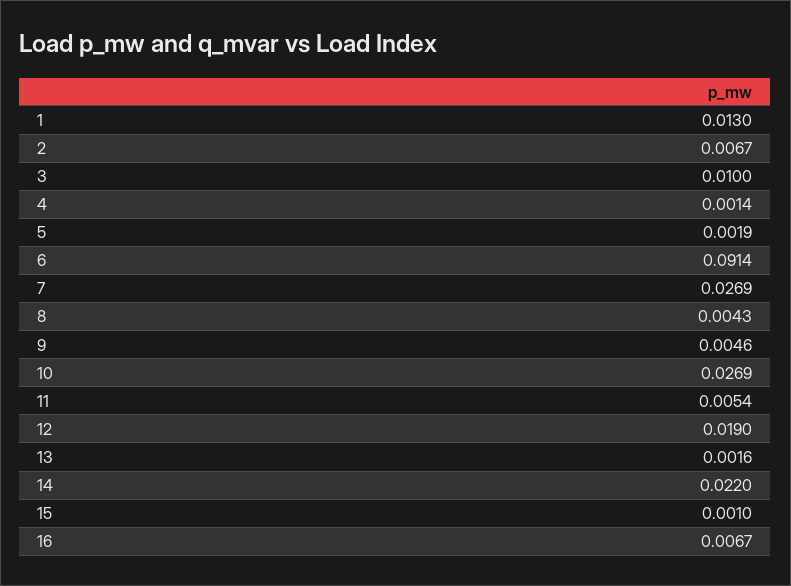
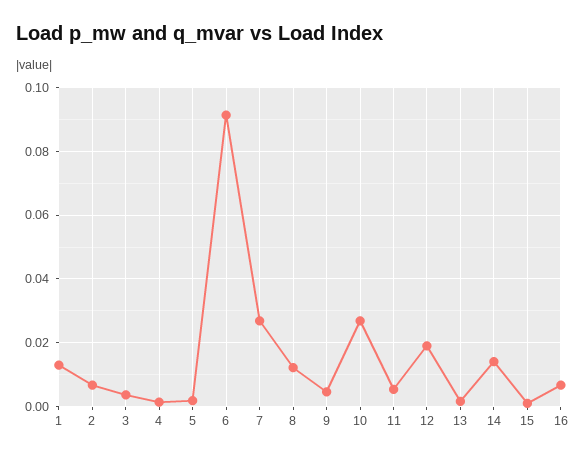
  {
    "1": 0.013,
    "2": 0.0067,
-   "3": 0.01,
+   "3": 0.004,
    "4": 0.0014,
    "5": 0.0019,
    "6": 0.0914,
    "7": 0.0269,
-   "8": 0.0043,
+   "8": 0.012,
    "9": 0.0046,
    "10": 0.0269,
    "11": 0.0054,
    "12": 0.019,
    "13": 0.0016,
-   "14": 0.022,
+   "14": 0.014,
    "15": 0.001,
    "16": 0.0067
  }

